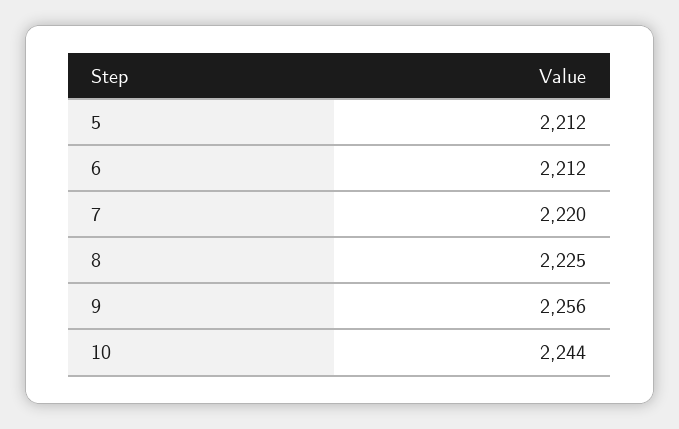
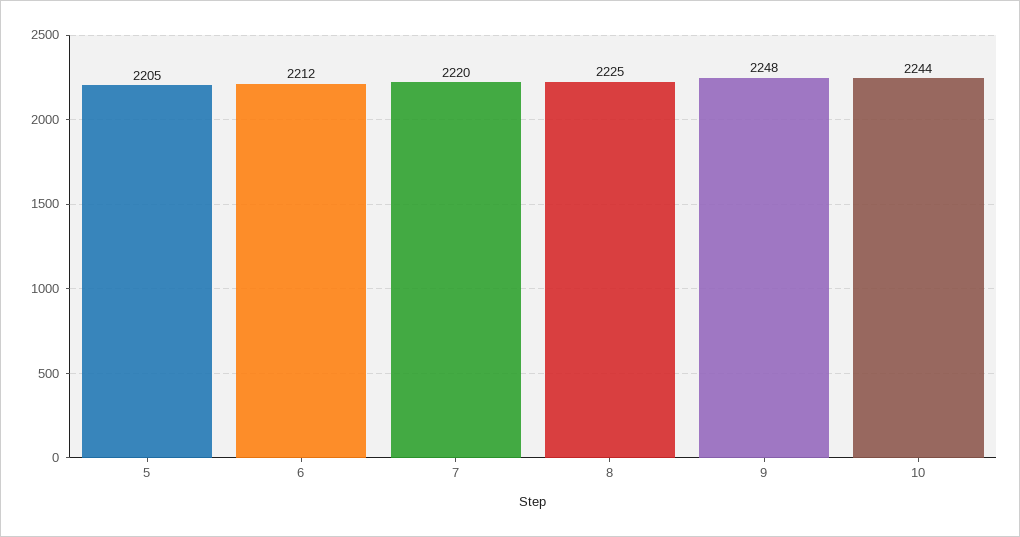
  {
-   "5": 2212,
+   "5": 2205,
    "6": 2212,
    "7": 2220,
    "8": 2225,
-   "9": 2256,
+   "9": 2248,
    "10": 2244
  }

